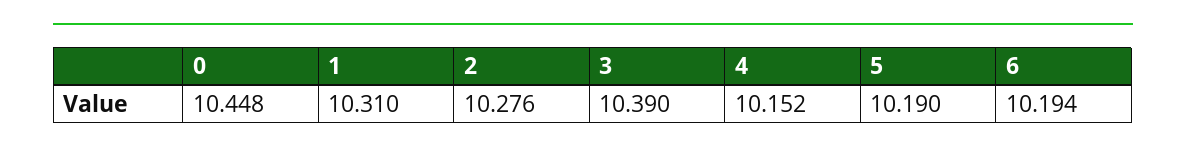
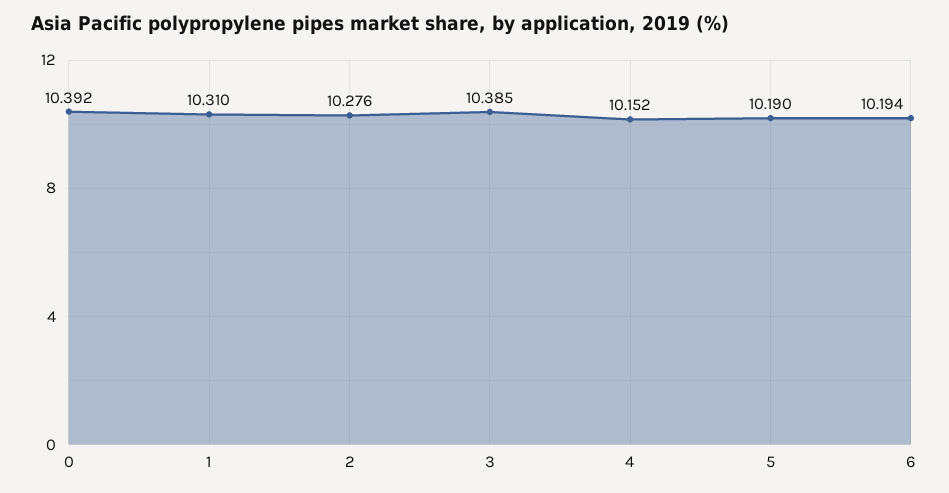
  {
-   "0": 10.448,
+   "0": 10.392,
    "1": 10.31,
    "2": 10.276,
-   "3": 10.39,
+   "3": 10.385,
    "4": 10.152,
    "5": 10.19,
    "6": 10.194
  }

